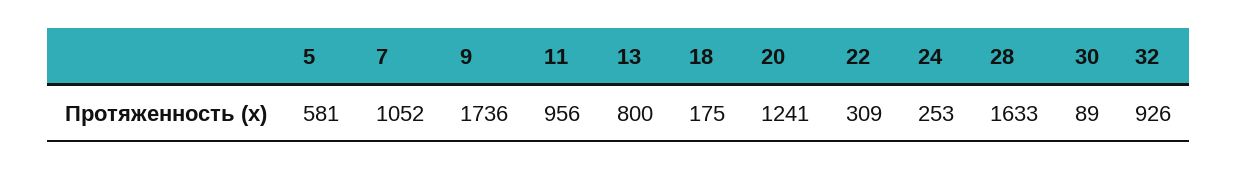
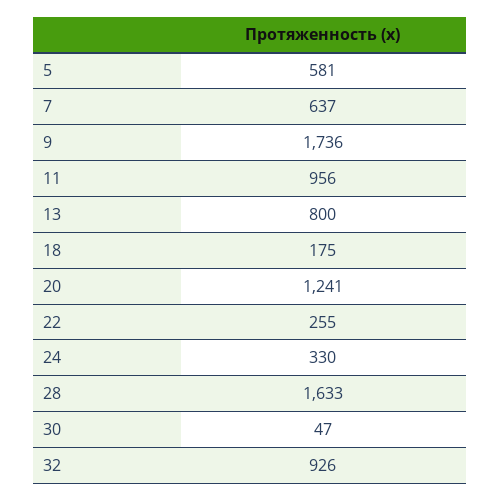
  {
    "5": 581,
-   "7": 1052,
+   "7": 637,
    "9": 1736,
    "11": 956,
    "13": 800,
    "18": 175,
    "20": 1241,
-   "22": 309,
+   "22": 255,
-   "24": 253,
+   "24": 330,
    "28": 1633,
-   "30": 89,
+   "30": 47,
    "32": 926
  }

